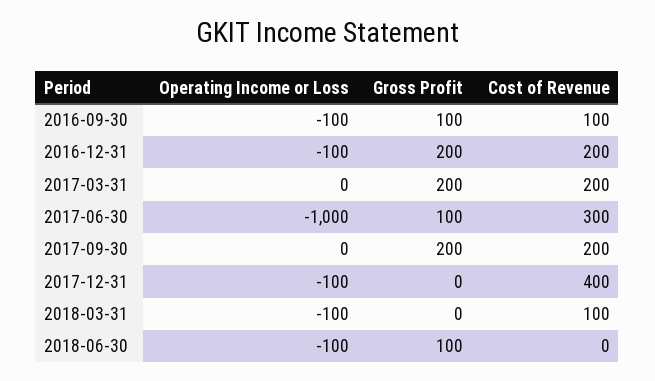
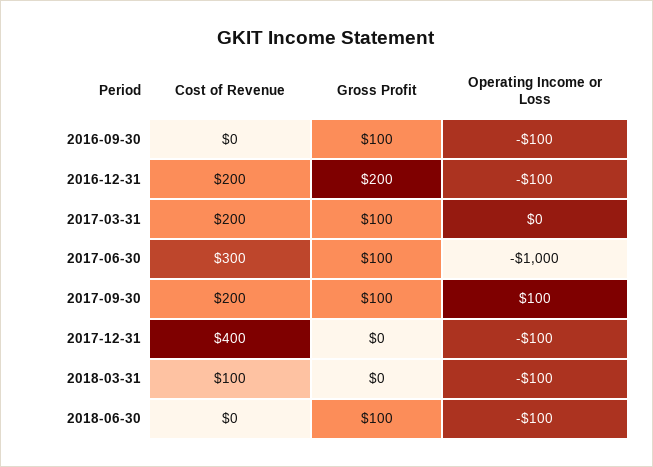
  {
    "Operating Income or Loss": {
      "2016-09-30": -100,
      "2016-12-31": -100,
      "2017-03-31": 0,
      "2017-06-30": -1000,
-     "2017-09-30": 0,
+     "2017-09-30": 100,
      "2017-12-31": -100,
      "2018-03-31": -100,
      "2018-06-30": -100
    },
    "Gross Profit": {
      "2016-09-30": 100,
      "2016-12-31": 200,
-     "2017-03-31": 200,
+     "2017-03-31": 100,
      "2017-06-30": 100,
-     "2017-09-30": 200,
+     "2017-09-30": 100,
      "2017-12-31": 0,
      "2018-03-31": 0,
      "2018-06-30": 100
    },
    "Cost of Revenue": {
-     "2016-09-30": 100,
+     "2016-09-30": 0,
      "2016-12-31": 200,
      "2017-03-31": 200,
      "2017-06-30": 300,
      "2017-09-30": 200,
      "2017-12-31": 400,
      "2018-03-31": 100,
      "2018-06-30": 0
    }
  }

